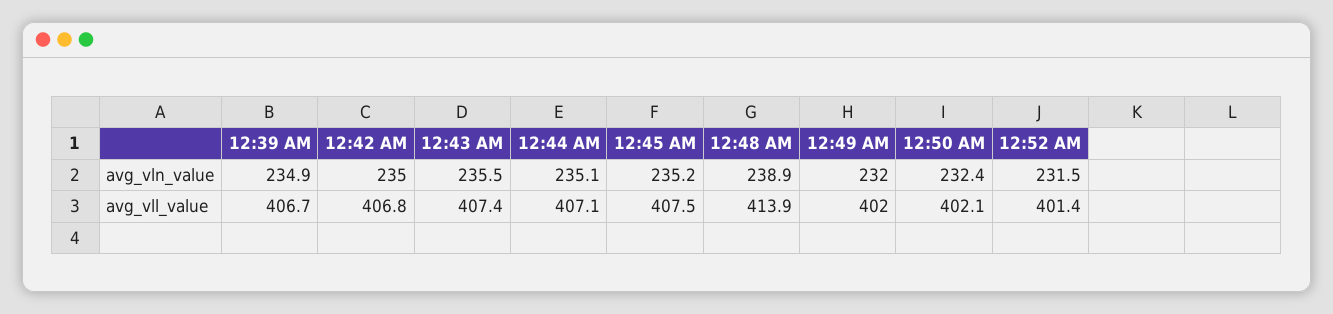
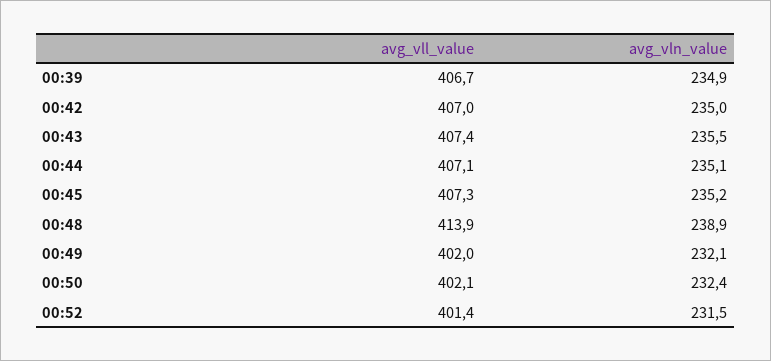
  {
    "12:39 AM": {
      "avg_vln_value": 234.9,
      "avg_vll_value": 406.7
    },
    "12:42 AM": {
      "avg_vln_value": 235,
-     "avg_vll_value": 406.8
+     "avg_vll_value": 407
    },
    "12:43 AM": {
      "avg_vln_value": 235.5,
      "avg_vll_value": 407.4
    },
    "12:44 AM": {
      "avg_vln_value": 235.1,
      "avg_vll_value": 407.1
    },
    "12:45 AM": {
      "avg_vln_value": 235.2,
-     "avg_vll_value": 407.5
+     "avg_vll_value": 407.3
    },
    "12:48 AM": {
      "avg_vln_value": 238.9,
      "avg_vll_value": 413.9
    },
    "12:49 AM": {
-     "avg_vln_value": 232,
+     "avg_vln_value": 232.1,
      "avg_vll_value": 402
    },
    "12:50 AM": {
      "avg_vln_value": 232.4,
      "avg_vll_value": 402.1
    },
    "12:52 AM": {
      "avg_vln_value": 231.5,
      "avg_vll_value": 401.4
    }
  }

